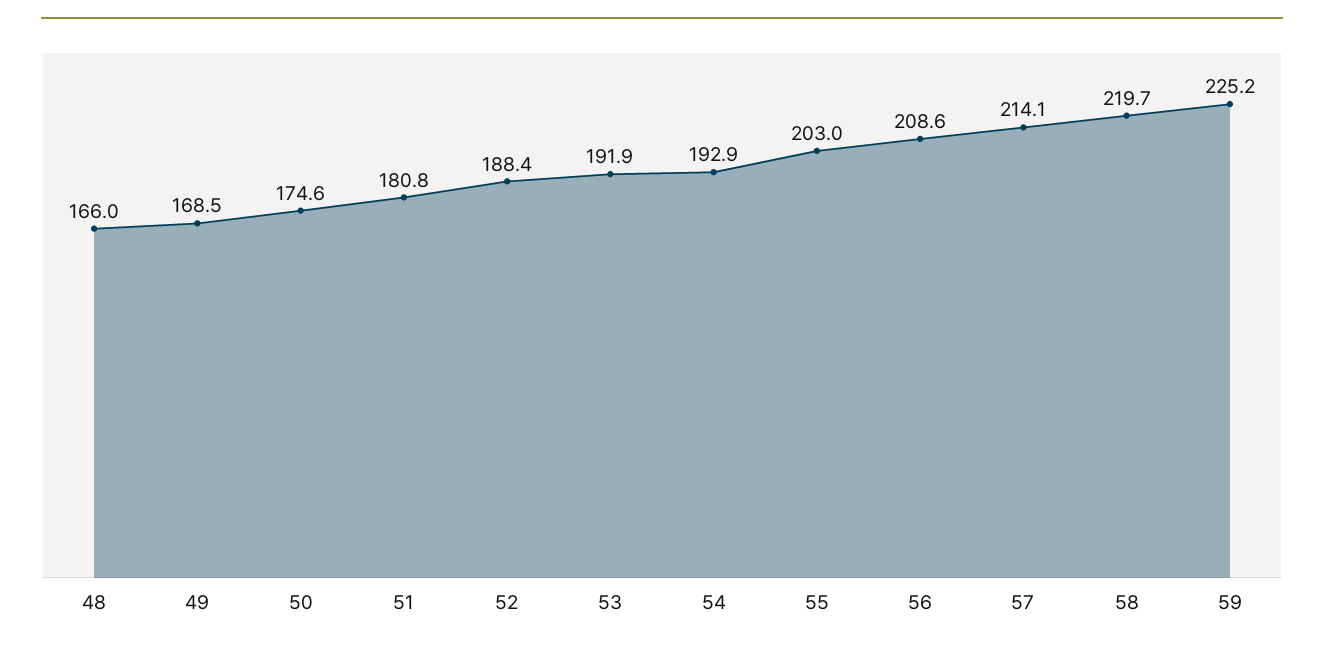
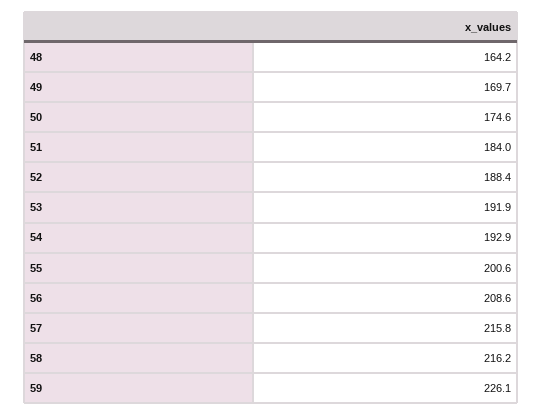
  {
-   "48": 166,
+   "48": 164.2,
-   "49": 168.5,
+   "49": 169.7,
    "50": 174.6,
-   "51": 180.8,
+   "51": 184,
    "52": 188.4,
    "53": 191.9,
    "54": 192.9,
-   "55": 203,
+   "55": 200.6,
    "56": 208.6,
-   "57": 214.1,
+   "57": 215.8,
-   "58": 219.7,
+   "58": 216.2,
-   "59": 225.2
+   "59": 226.1
  }

